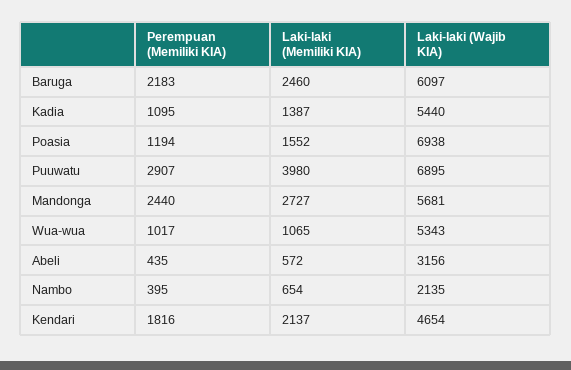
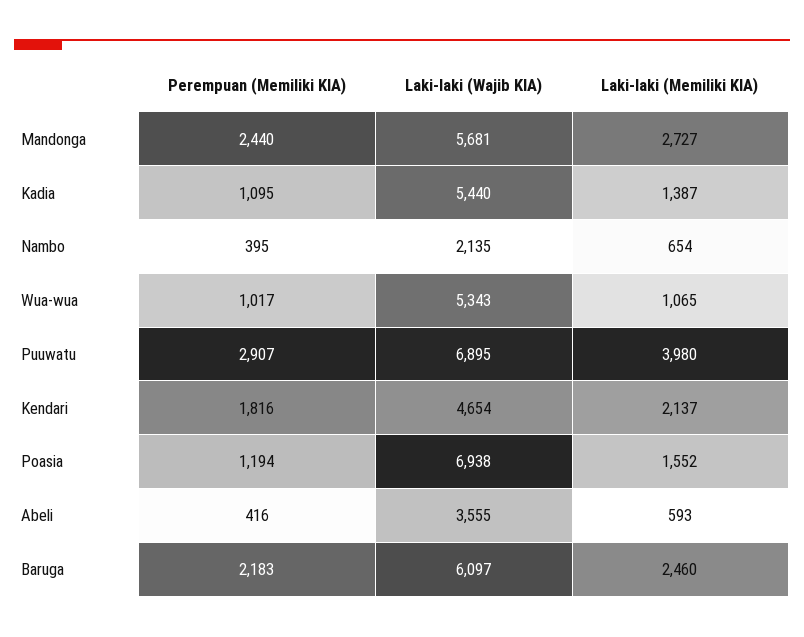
  {
    "Perempuan (Memiliki KIA)": {
      "Baruga": 2183,
      "Kadia": 1095,
      "Poasia": 1194,
      "Puuwatu": 2907,
      "Mandonga": 2440,
      "Wua-wua": 1017,
-     "Abeli": 435,
+     "Abeli": 416,
      "Nambo": 395,
      "Kendari": 1816
    },
    "Laki-laki (Memiliki KIA)": {
      "Baruga": 2460,
      "Kadia": 1387,
      "Poasia": 1552,
      "Puuwatu": 3980,
      "Mandonga": 2727,
      "Wua-wua": 1065,
-     "Abeli": 572,
+     "Abeli": 593,
      "Nambo": 654,
      "Kendari": 2137
    },
    "Laki-laki (Wajib KIA)": {
      "Baruga": 6097,
      "Kadia": 5440,
      "Poasia": 6938,
      "Puuwatu": 6895,
      "Mandonga": 5681,
      "Wua-wua": 5343,
-     "Abeli": 3156,
+     "Abeli": 3555,
      "Nambo": 2135,
      "Kendari": 4654
    }
  }

